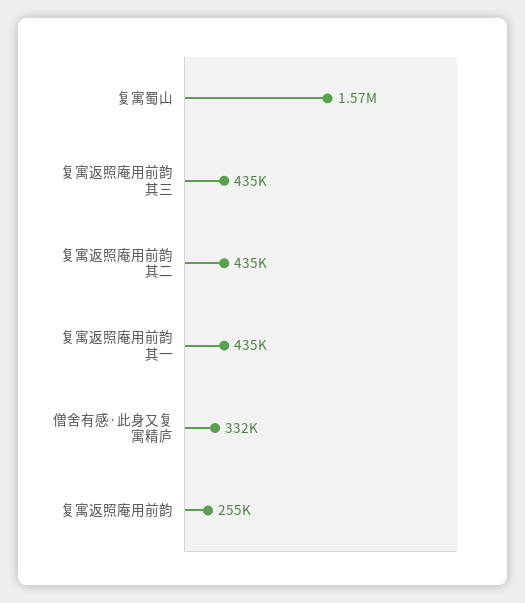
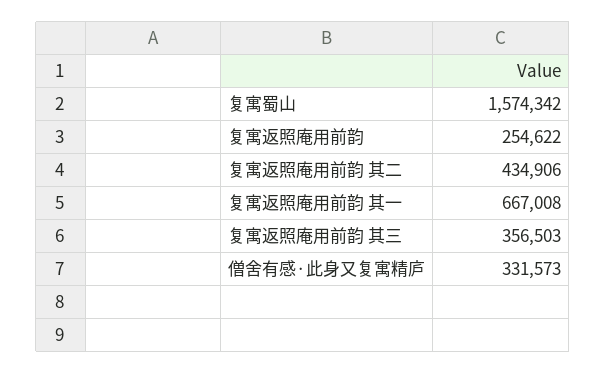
  {
    "复寓蜀山": 1574342,
-   "复寓返照庵用前韵 其三": 435000,
+   "复寓返照庵用前韵 其三": 356503,
    "复寓返照庵用前韵 其二": 434906,
-   "复寓返照庵用前韵 其一": 435000,
+   "复寓返照庵用前韵 其一": 667008,
    "僧舍有感·此身又复寓精庐": 331573,
    "复寓返照庵用前韵": 254622
  }

